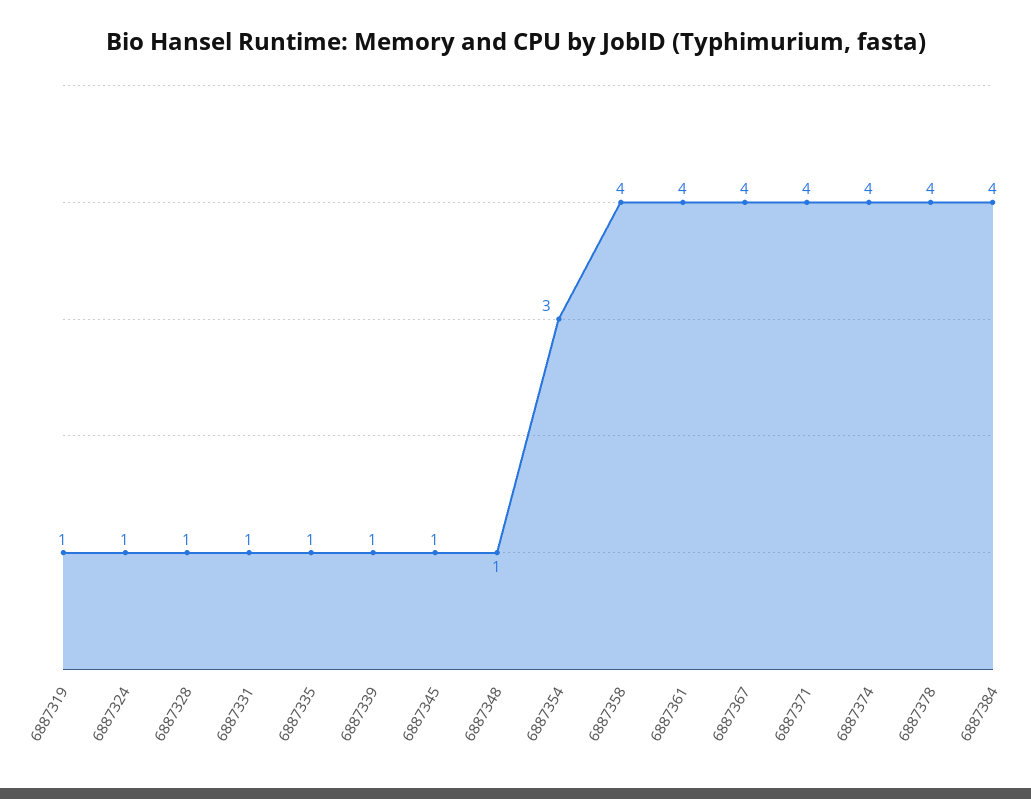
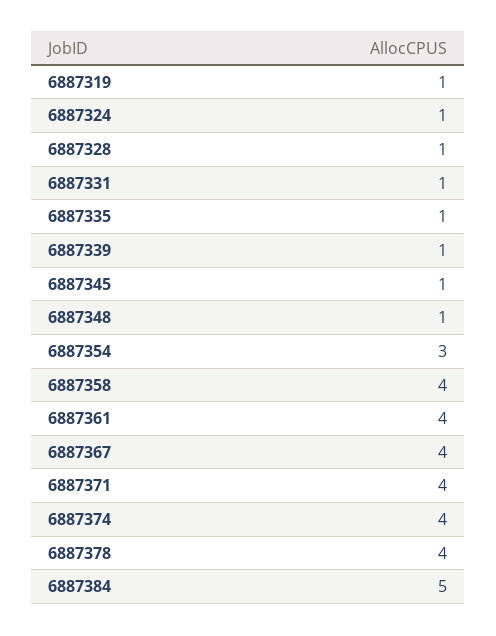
  {
    "6887319": 1,
    "6887324": 1,
    "6887328": 1,
    "6887331": 1,
    "6887335": 1,
    "6887339": 1,
    "6887345": 1,
    "6887348": 1,
    "6887354": 3,
    "6887358": 4,
    "6887361": 4,
    "6887367": 4,
    "6887371": 4,
    "6887374": 4,
    "6887378": 4,
-   "6887384": 4
+   "6887384": 5
  }

